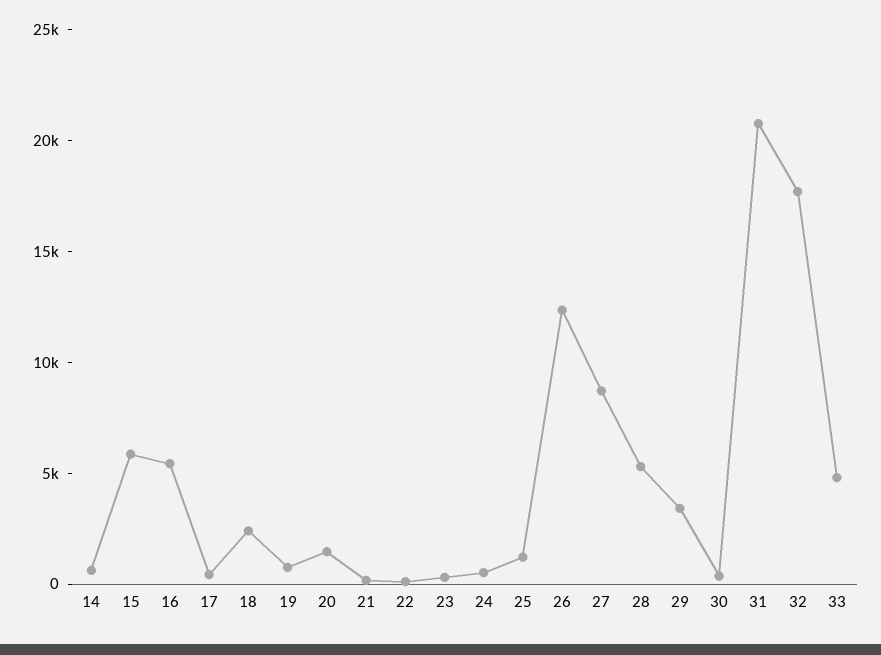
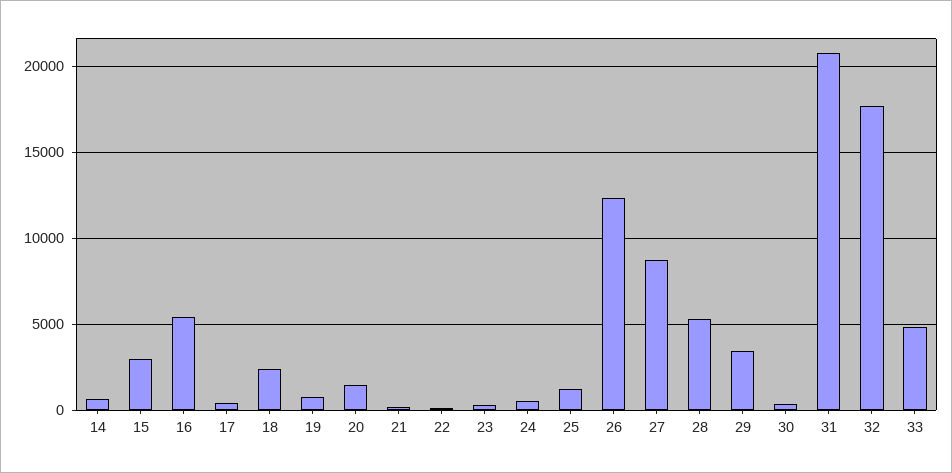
  {
    "14": 500,
-   "15": 6000,
+   "15": 3000,
    "16": 5500,
    "17": 500,
    "18": 2500,
    "19": 1000,
    "20": 1500,
    "21": 0,
    "22": 0,
    "23": 500,
    "24": 500,
    "25": 1000,
    "26": 12500,
    "27": 8500,
    "28": 5500,
    "29": 3500,
    "30": 500,
    "31": 21000,
    "32": 17500,
    "33": 5000
  }

